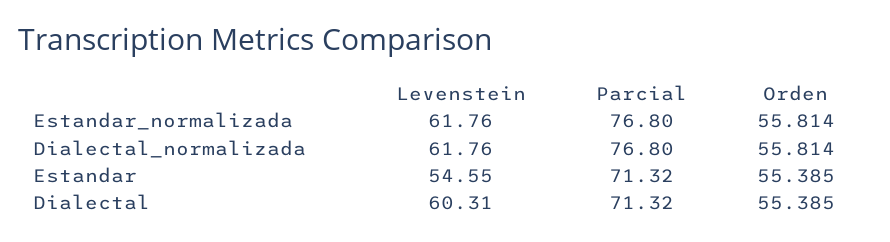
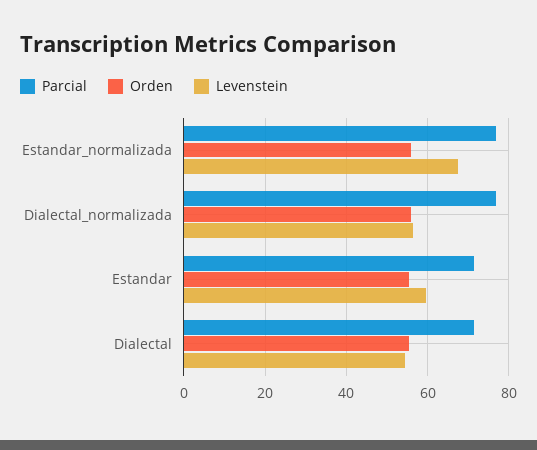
  {
    "Levenstein": {
-     "Estandar_normalizada": 61.76,
+     "Estandar_normalizada": 68,
-     "Dialectal_normalizada": 61.76,
+     "Dialectal_normalizada": 56,
-     "Estandar": 54.55,
+     "Estandar": 60,
-     "Dialectal": 60.31
+     "Dialectal": 54
    },
    "Parcial": {
      "Estandar_normalizada": 76.8,
      "Dialectal_normalizada": 76.8,
      "Estandar": 71.32,
      "Dialectal": 71.32
    },
    "Orden": {
      "Estandar_normalizada": 55.814,
      "Dialectal_normalizada": 55.814,
      "Estandar": 55.385,
      "Dialectal": 55.385
    }
  }

